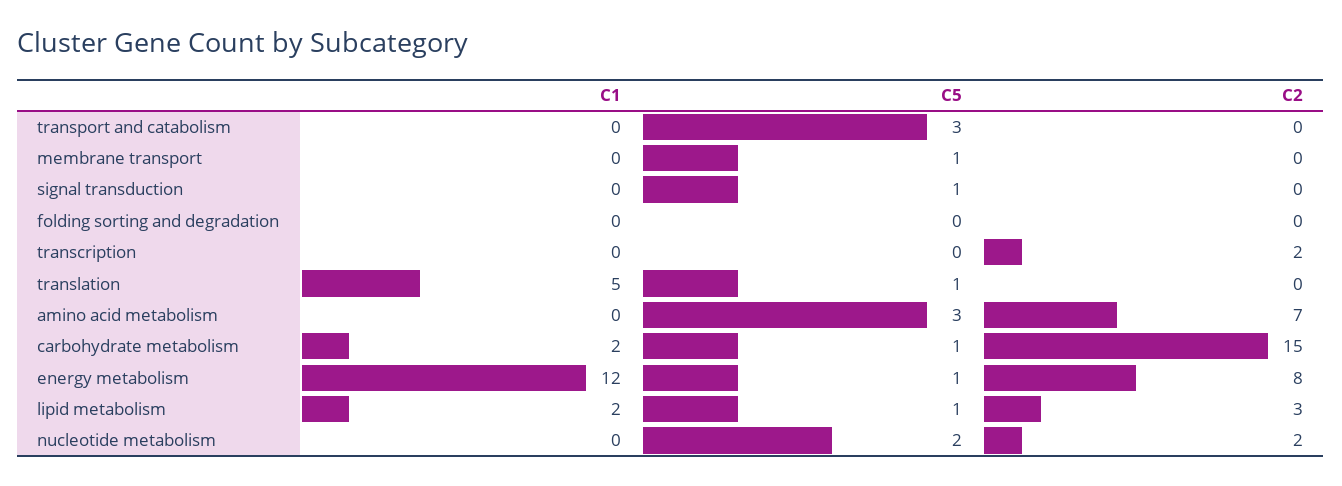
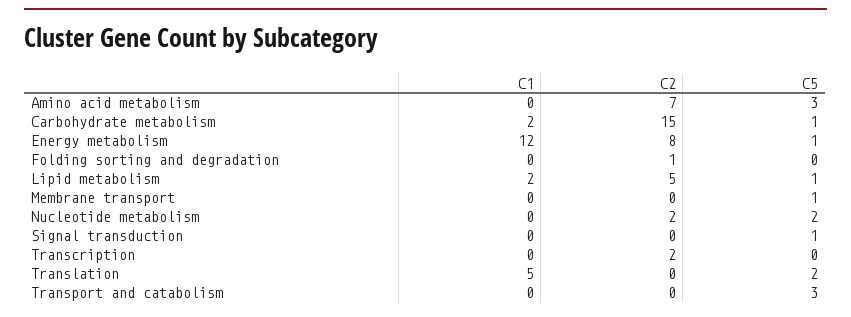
  {
    "C1": {
      "transport and catabolism": 0,
      "membrane transport": 0,
      "signal transduction": 0,
      "folding sorting and degradation": 0,
      "transcription": 0,
      "translation": 5,
      "amino acid metabolism": 0,
      "carbohydrate metabolism": 2,
      "energy metabolism": 12,
      "lipid metabolism": 2,
      "nucleotide metabolism": 0
    },
    "C5": {
      "transport and catabolism": 3,
      "membrane transport": 1,
      "signal transduction": 1,
      "folding sorting and degradation": 0,
      "transcription": 0,
-     "translation": 1,
+     "translation": 2,
      "amino acid metabolism": 3,
      "carbohydrate metabolism": 1,
      "energy metabolism": 1,
      "lipid metabolism": 1,
      "nucleotide metabolism": 2
    },
    "C2": {
      "transport and catabolism": 0,
      "membrane transport": 0,
      "signal transduction": 0,
-     "folding sorting and degradation": 0,
+     "folding sorting and degradation": 1,
      "transcription": 2,
      "translation": 0,
      "amino acid metabolism": 7,
      "carbohydrate metabolism": 15,
      "energy metabolism": 8,
-     "lipid metabolism": 3,
+     "lipid metabolism": 5,
      "nucleotide metabolism": 2
    }
  }

